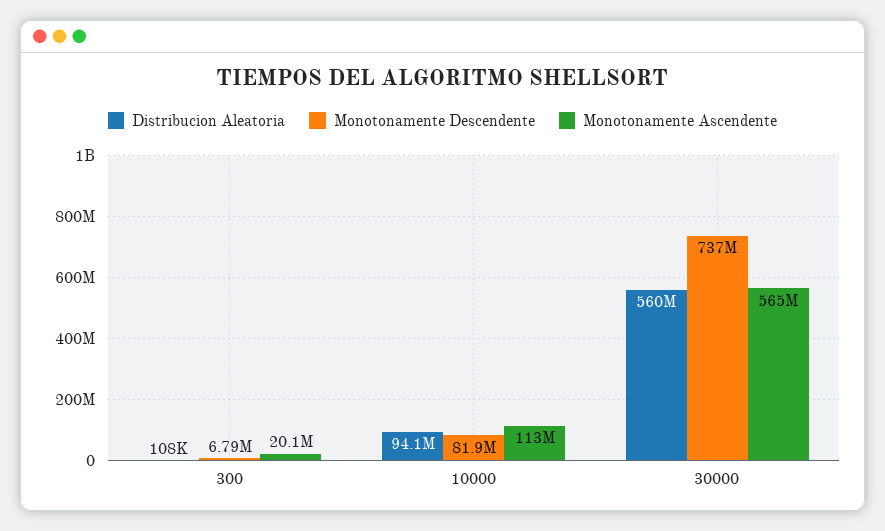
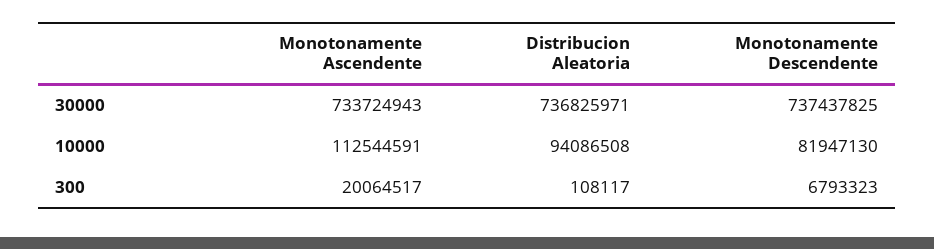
  {
    "Distribucion Aleatoria": {
      "300": 108117,
      "10000": 94086508,
-     "30000": 560000000
+     "30000": 736825971
    },
    "Monotonamente Descendente": {
      "300": 6793323,
      "10000": 81947130,
      "30000": 737437825
    },
    "Monotonamente Ascendente": {
      "300": 20064517,
      "10000": 112544591,
-     "30000": 565000000
+     "30000": 733724943
    }
  }

